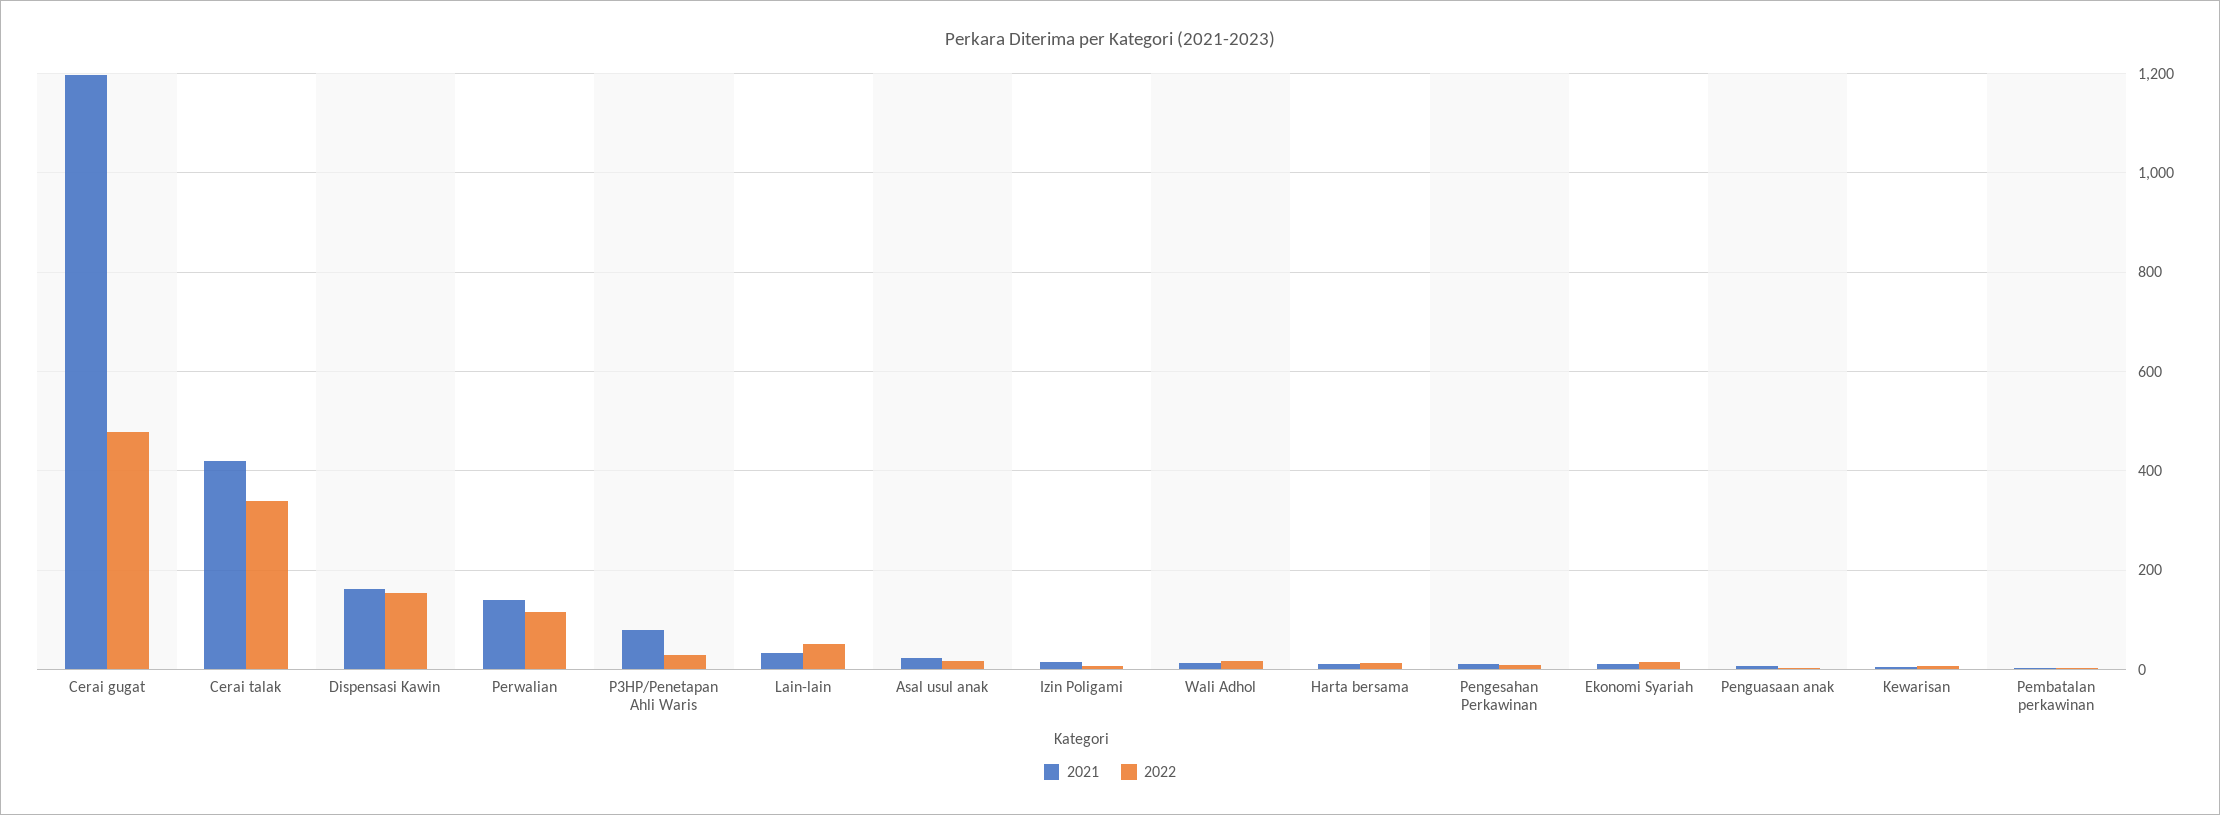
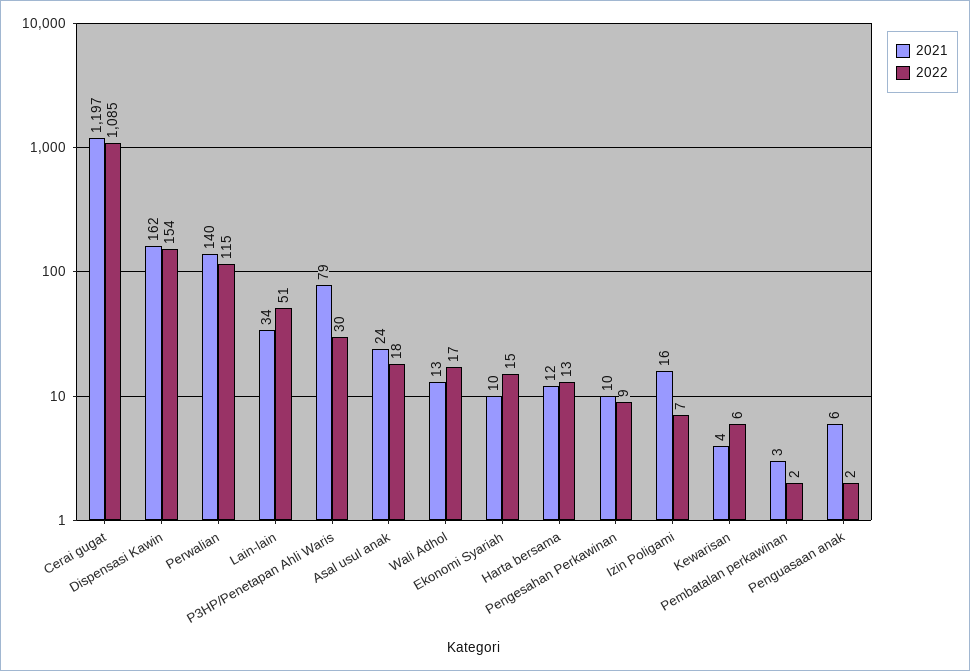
  {
    "2021": {
      "Cerai gugat": 1197,
-     "Cerai talak": 420,
      "Dispensasi Kawin": 162,
      "Perwalian": 140,
      "P3HP/Penetapan Ahli Waris": 79,
      "Lain-lain": 34,
      "Asal usul anak": 24,
      "Izin Poligami": 16,
      "Wali Adhol": 13,
      "Harta bersama": 12,
      "Pengesahan Perkawinan": 10,
      "Ekonomi Syariah": 10,
      "Penguasaan anak": 6,
      "Kewarisan": 4,
      "Pembatalan perkawinan": 3
    },
    "2022": {
-     "Cerai gugat": 480,
+     "Cerai gugat": 1085,
-     "Cerai talak": 340,
      "Dispensasi Kawin": 154,
      "Perwalian": 115,
      "P3HP/Penetapan Ahli Waris": 30,
      "Lain-lain": 51,
      "Asal usul anak": 18,
      "Izin Poligami": 7,
      "Wali Adhol": 17,
      "Harta bersama": 13,
      "Pengesahan Perkawinan": 9,
      "Ekonomi Syariah": 15,
      "Penguasaan anak": 2,
      "Kewarisan": 6,
      "Pembatalan perkawinan": 2
    }
  }

